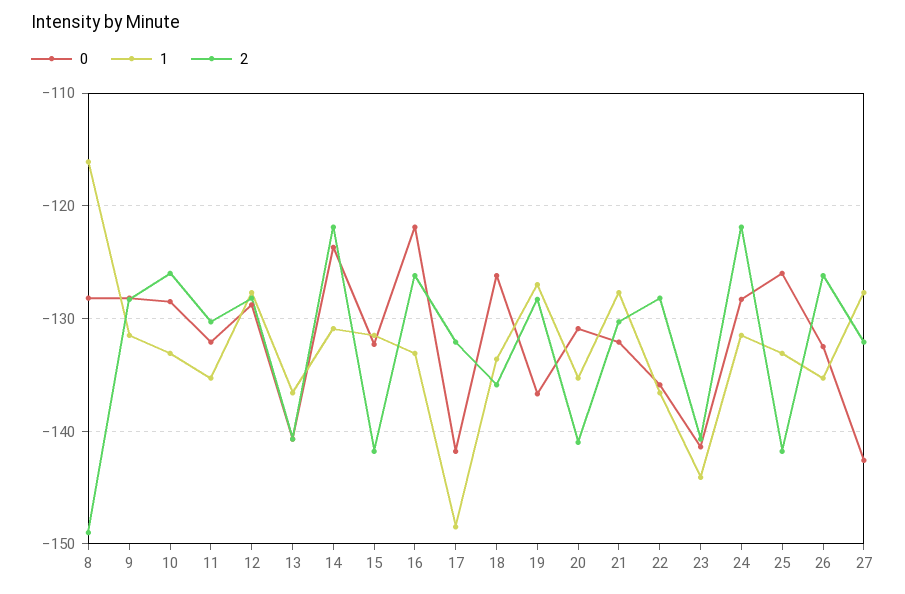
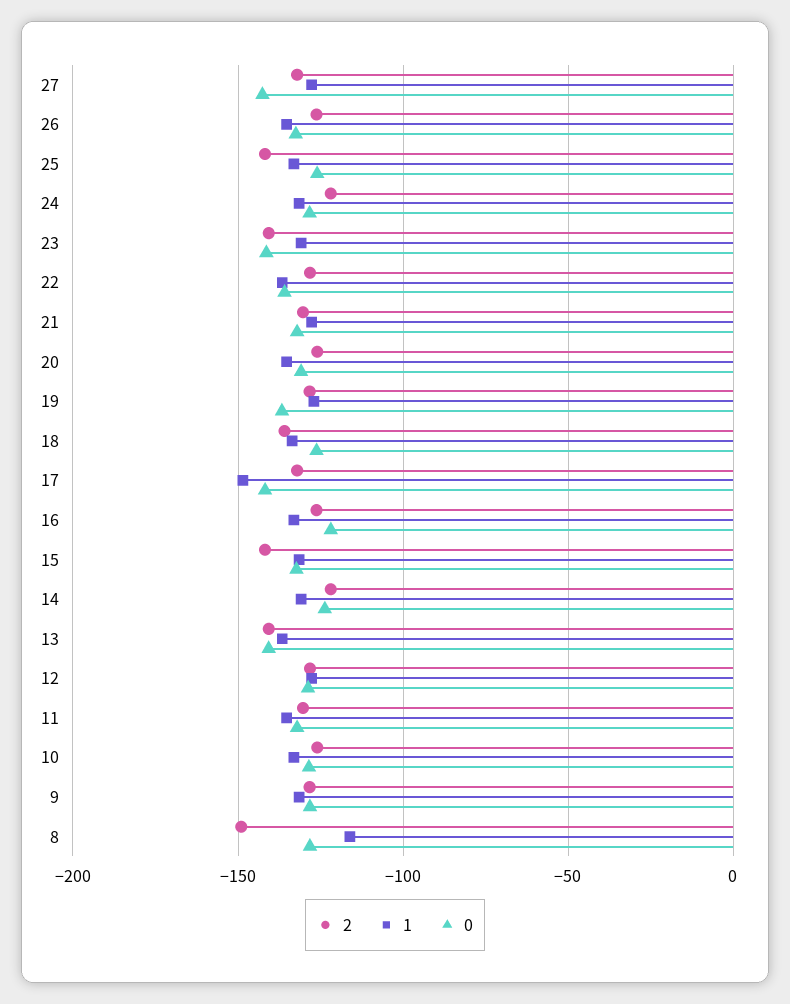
  {
    "0": {
      "8": -128,
      "9": -128,
      "10": -129,
      "11": -132,
      "12": -129,
      "13": -141,
      "14": -124,
      "15": -132,
      "16": -122,
      "17": -142,
      "18": -126,
      "19": -137,
      "20": -131,
      "21": -132,
      "22": -136,
      "23": -141,
      "24": -128,
      "25": -126,
      "26": -133,
      "27": -143
    },
    "1": {
      "8": -116,
      "9": -132,
      "10": -133,
      "11": -135,
      "12": -128,
      "13": -137,
      "14": -131,
      "15": -132,
      "16": -133,
      "17": -149,
      "18": -134,
      "19": -127,
      "20": -135,
      "21": -128,
      "22": -137,
-     "23": -144,
+     "23": -130,
      "24": -132,
      "25": -133,
      "26": -135,
      "27": -128
    },
    "2": {
      "8": -149,
      "9": -128,
      "10": -126,
      "11": -130,
      "12": -128,
      "13": -141,
      "14": -122,
      "15": -142,
      "16": -126,
      "17": -132,
      "18": -136,
      "19": -128,
-     "20": -141,
+     "20": -125,
      "21": -130,
      "22": -128,
      "23": -141,
      "24": -122,
      "25": -142,
      "26": -126,
      "27": -132
    }
  }

